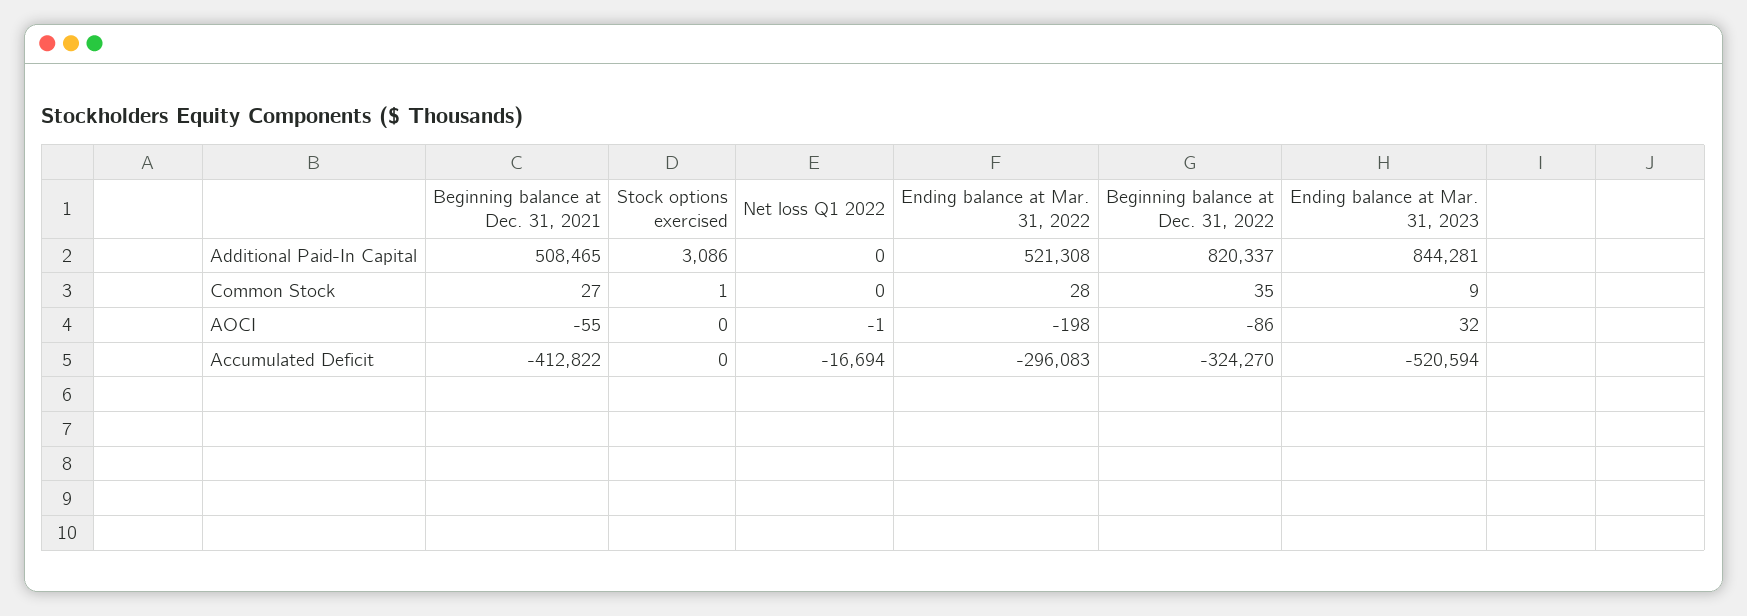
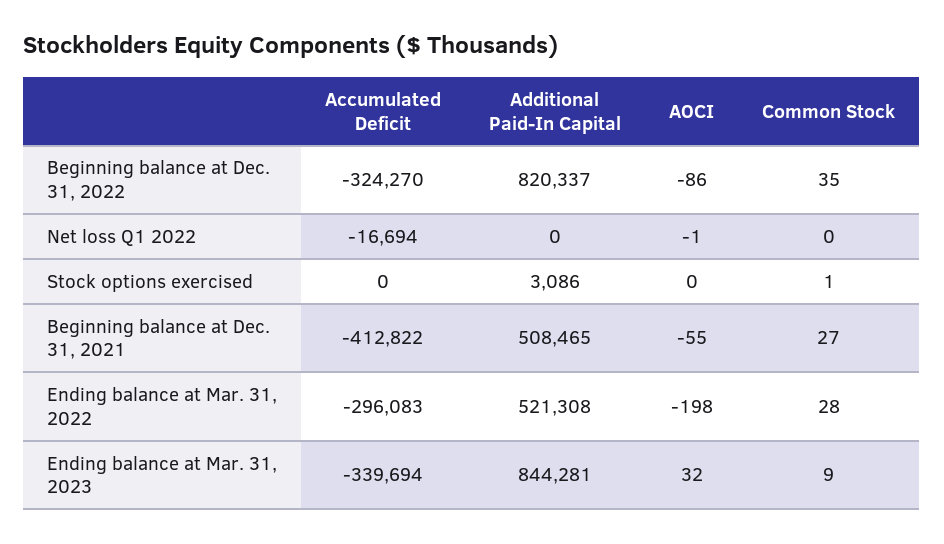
  {
    "Beginning balance at Dec. 31, 2021": {
      "Additional Paid-In Capital": 508465,
      "Common Stock": 27,
      "AOCI": -55,
      "Accumulated Deficit": -412822
    },
    "Stock options exercised": {
      "Additional Paid-In Capital": 3086,
      "Common Stock": 1,
      "AOCI": 0,
      "Accumulated Deficit": 0
    },
    "Net loss Q1 2022": {
      "Additional Paid-In Capital": 0,
      "Common Stock": 0,
      "AOCI": -1,
      "Accumulated Deficit": -16694
    },
    "Ending balance at Mar. 31, 2022": {
      "Additional Paid-In Capital": 521308,
      "Common Stock": 28,
      "AOCI": -198,
      "Accumulated Deficit": -296083
    },
    "Beginning balance at Dec. 31, 2022": {
      "Additional Paid-In Capital": 820337,
      "Common Stock": 35,
      "AOCI": -86,
      "Accumulated Deficit": -324270
    },
    "Ending balance at Mar. 31, 2023": {
      "Additional Paid-In Capital": 844281,
      "Common Stock": 9,
      "AOCI": 32,
-     "Accumulated Deficit": -520594
+     "Accumulated Deficit": -339694
    }
  }

